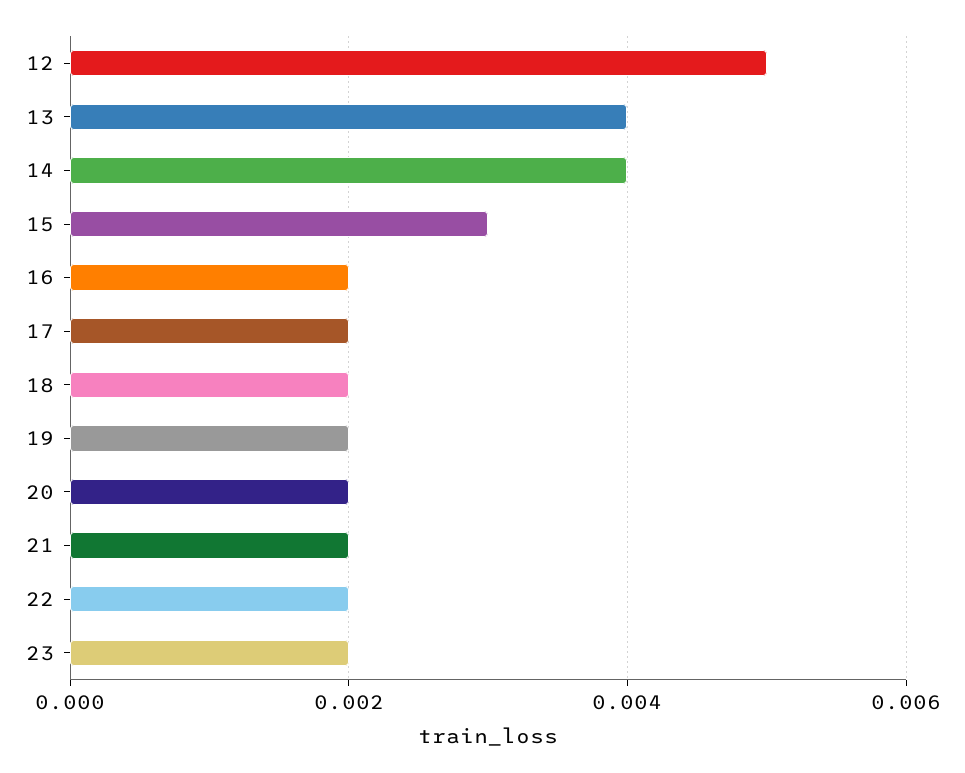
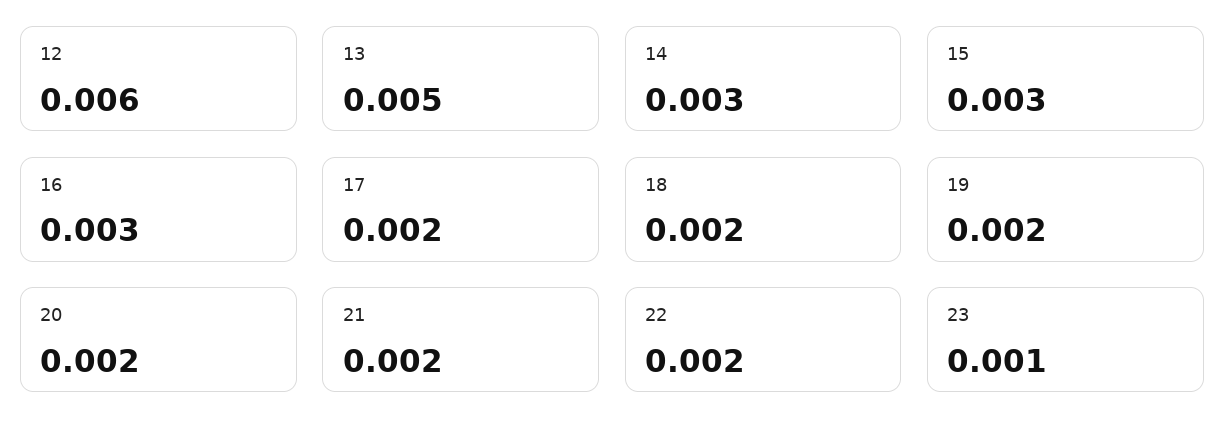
  {
-   "12": 0.005,
+   "12": 0.006,
-   "13": 0.004,
+   "13": 0.005,
-   "14": 0.004,
+   "14": 0.003,
    "15": 0.003,
-   "16": 0.002,
+   "16": 0.003,
    "17": 0.002,
    "18": 0.002,
    "19": 0.002,
    "20": 0.002,
    "21": 0.002,
    "22": 0.002,
-   "23": 0.002
+   "23": 0.001
  }

